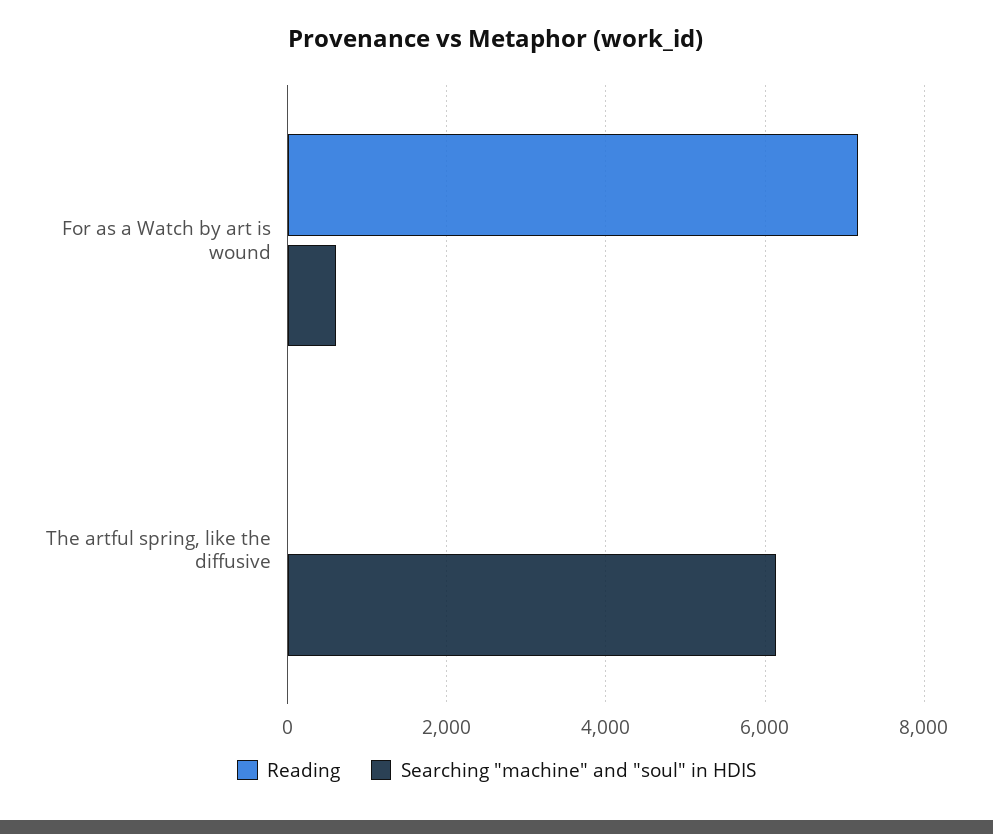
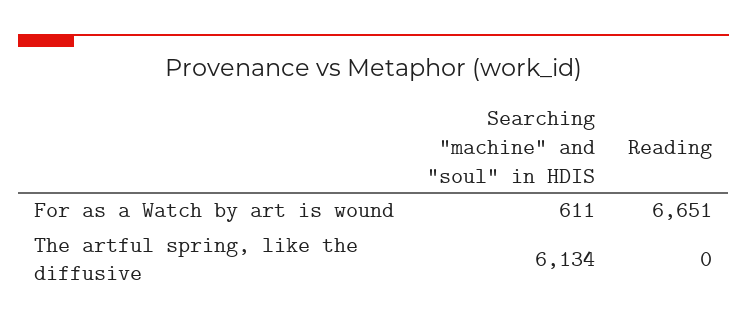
  {
    "Reading": {
-     "For as a Watch by art is wound": 7200,
+     "For as a Watch by art is wound": 6651,
      "The artful spring, like the diffusive": 0
    },
    "Searching \"machine\" and \"soul\" in HDIS": {
      "For as a Watch by art is wound": 611,
      "The artful spring, like the diffusive": 6134
    }
  }

